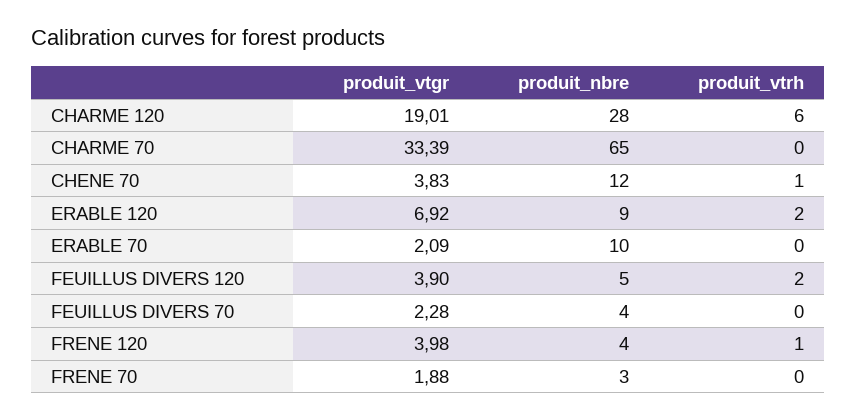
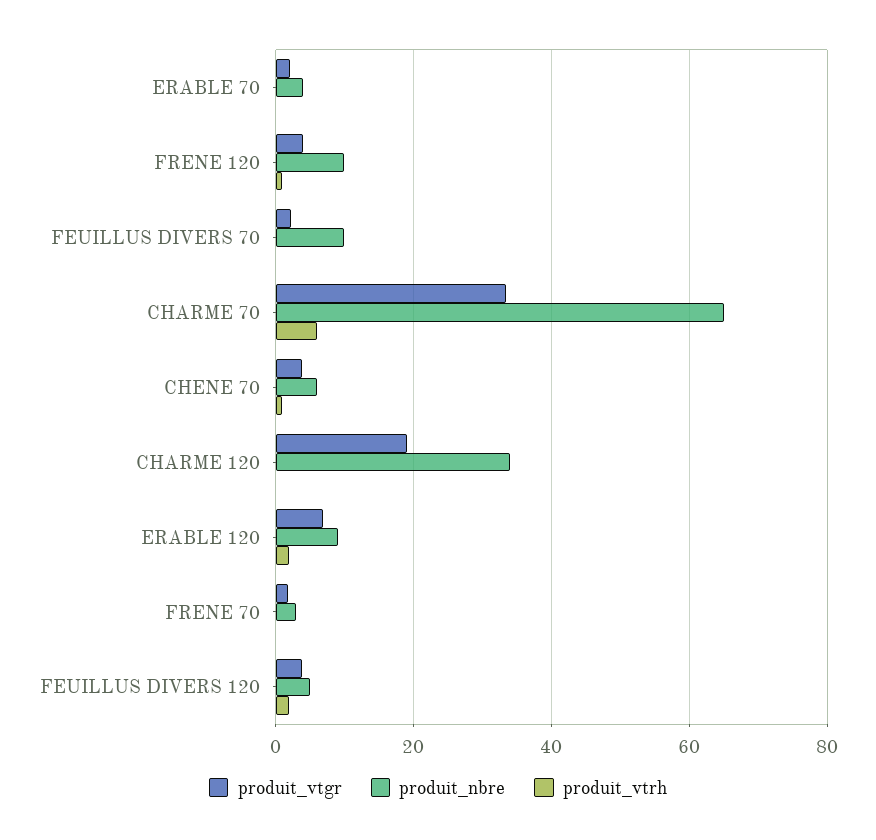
  {
    "produit_vtgr": {
      "CHARME 120": 19.01,
      "CHARME 70": 33.39,
      "CHENE 70": 3.83,
      "ERABLE 120": 6.92,
      "ERABLE 70": 2.09,
      "FEUILLUS DIVERS 120": 3.9,
      "FEUILLUS DIVERS 70": 2.28,
      "FRENE 120": 3.98,
      "FRENE 70": 1.88
    },
    "produit_nbre": {
-     "CHARME 120": 28,
+     "CHARME 120": 34,
      "CHARME 70": 65,
-     "CHENE 70": 12,
+     "CHENE 70": 6,
      "ERABLE 120": 9,
-     "ERABLE 70": 10,
+     "ERABLE 70": 4,
      "FEUILLUS DIVERS 120": 5,
-     "FEUILLUS DIVERS 70": 4,
+     "FEUILLUS DIVERS 70": 10,
-     "FRENE 120": 4,
+     "FRENE 120": 10,
      "FRENE 70": 3
    },
    "produit_vtrh": {
-     "CHARME 120": 6,
+     "CHARME 120": 0,
-     "CHARME 70": 0,
+     "CHARME 70": 6,
      "CHENE 70": 1,
      "ERABLE 120": 2,
      "ERABLE 70": 0,
      "FEUILLUS DIVERS 120": 2,
      "FEUILLUS DIVERS 70": 0,
      "FRENE 120": 1,
      "FRENE 70": 0
    }
  }

